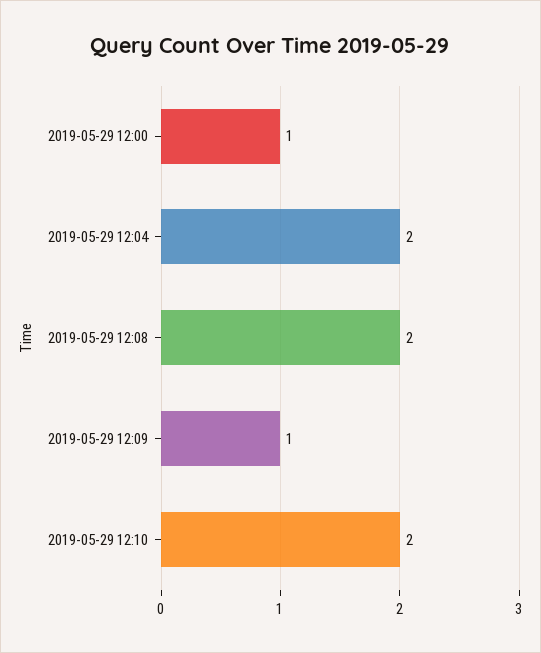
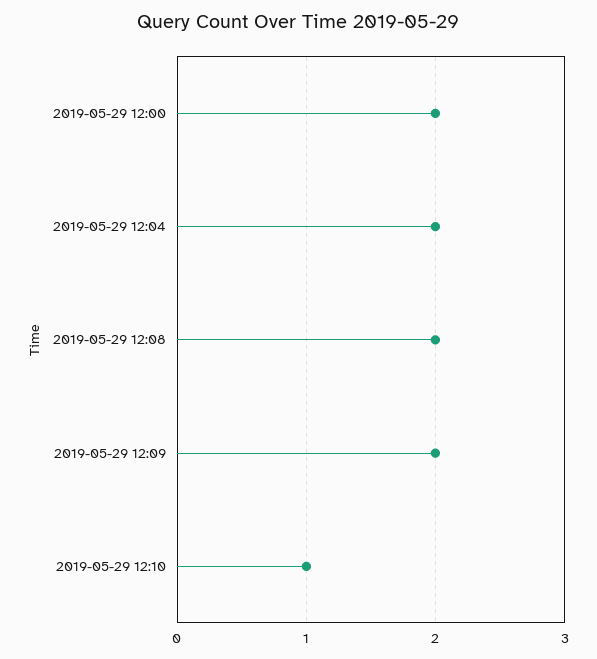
  {
-   "2019-05-29 12:00": 1,
+   "2019-05-29 12:00": 2,
    "2019-05-29 12:04": 2,
    "2019-05-29 12:08": 2,
-   "2019-05-29 12:09": 1,
+   "2019-05-29 12:09": 2,
-   "2019-05-29 12:10": 2
+   "2019-05-29 12:10": 1
  }

